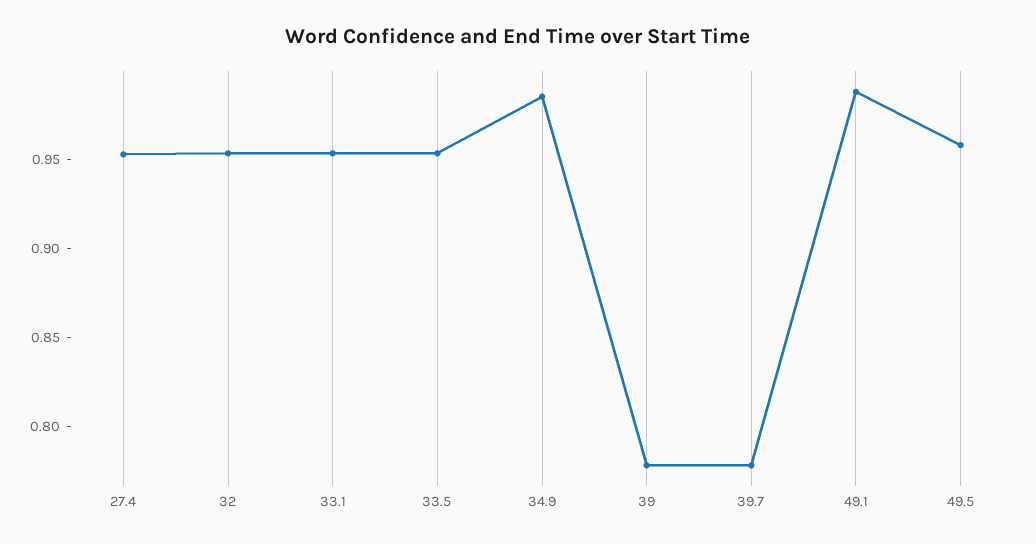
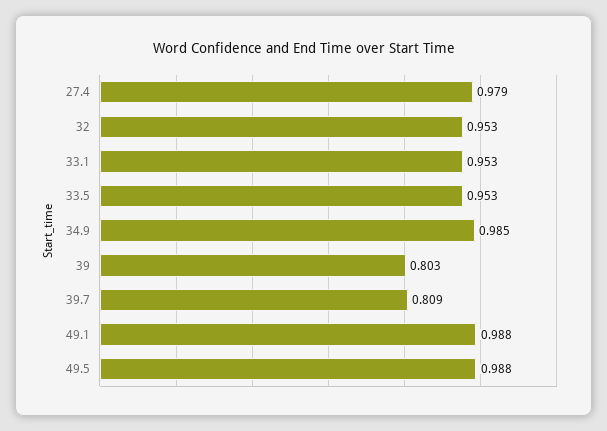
  {
-   "27.4": 0.95,
+   "27.4": 0.979,
    "32": 0.953,
    "33.1": 0.953,
    "33.5": 0.953,
    "34.9": 0.985,
-   "39": 0.78,
+   "39": 0.803,
-   "39.7": 0.78,
+   "39.7": 0.809,
    "49.1": 0.988,
-   "49.5": 0.96
+   "49.5": 0.988
  }

